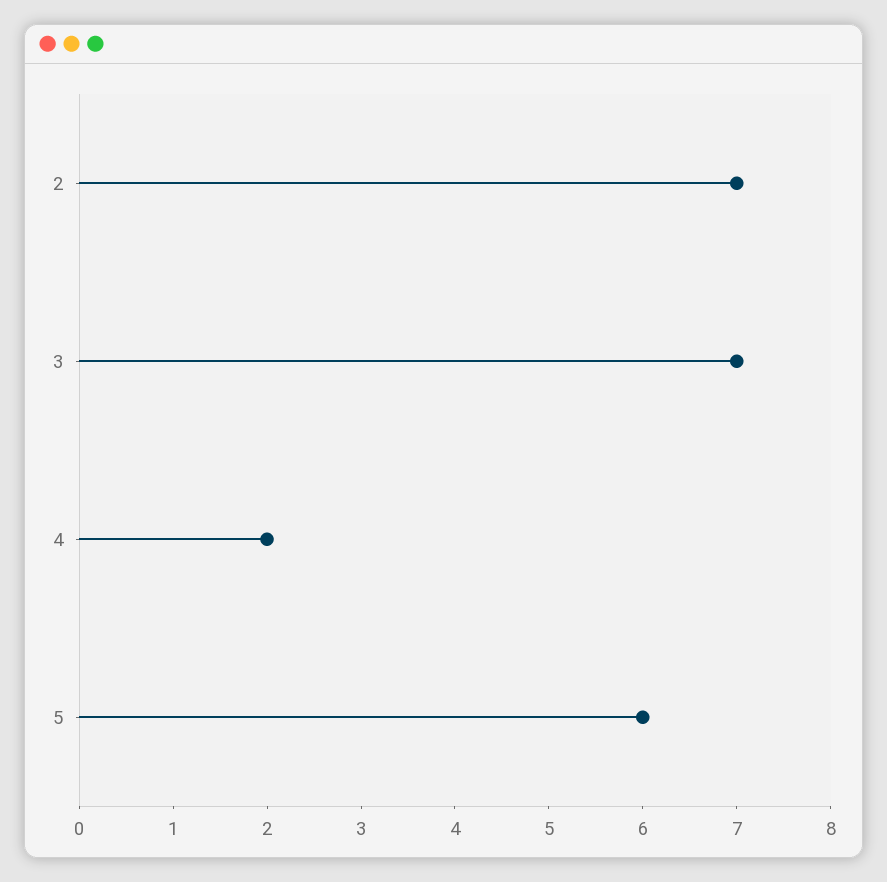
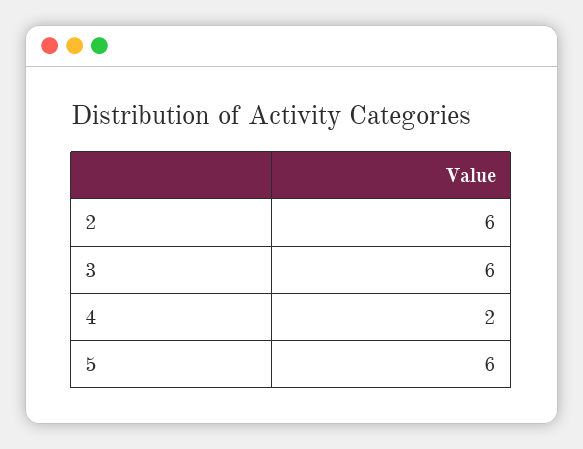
  {
-   "2": 7,
+   "2": 6,
-   "3": 7,
+   "3": 6,
    "4": 2,
    "5": 6
  }

